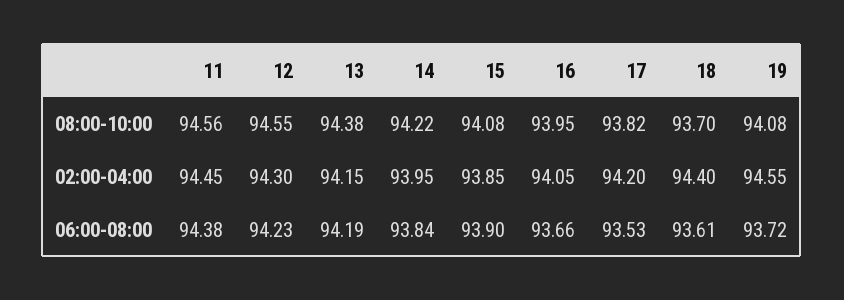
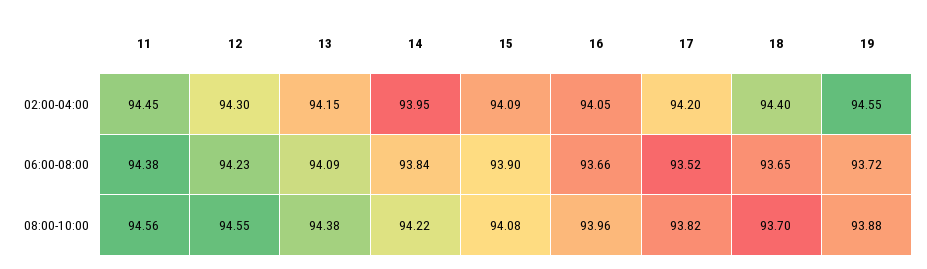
  {
    "11": {
      "08:00-10:00": 94.56,
      "02:00-04:00": 94.45,
      "06:00-08:00": 94.38
    },
    "12": {
      "08:00-10:00": 94.55,
      "02:00-04:00": 94.3,
      "06:00-08:00": 94.23
    },
    "13": {
      "08:00-10:00": 94.38,
      "02:00-04:00": 94.15,
-     "06:00-08:00": 94.19
+     "06:00-08:00": 94.09
    },
    "14": {
      "08:00-10:00": 94.22,
      "02:00-04:00": 93.95,
      "06:00-08:00": 93.84
    },
    "15": {
      "08:00-10:00": 94.08,
-     "02:00-04:00": 93.85,
+     "02:00-04:00": 94.09,
      "06:00-08:00": 93.9
    },
    "16": {
-     "08:00-10:00": 93.95,
+     "08:00-10:00": 93.96,
      "02:00-04:00": 94.05,
      "06:00-08:00": 93.66
    },
    "17": {
      "08:00-10:00": 93.82,
      "02:00-04:00": 94.2,
-     "06:00-08:00": 93.53
+     "06:00-08:00": 93.52
    },
    "18": {
      "08:00-10:00": 93.7,
      "02:00-04:00": 94.4,
-     "06:00-08:00": 93.61
+     "06:00-08:00": 93.65
    },
    "19": {
-     "08:00-10:00": 94.08,
+     "08:00-10:00": 93.88,
      "02:00-04:00": 94.55,
      "06:00-08:00": 93.72
    }
  }

